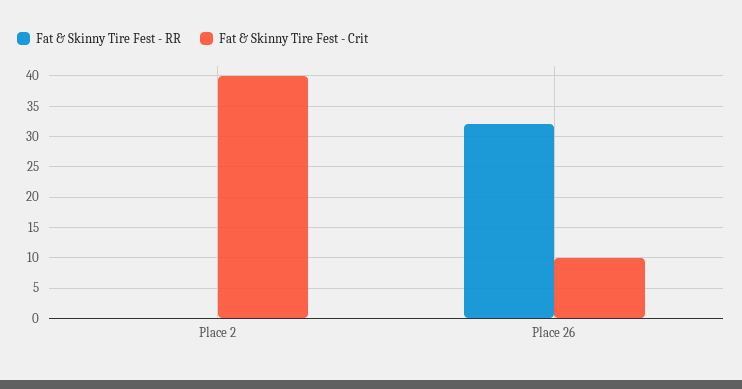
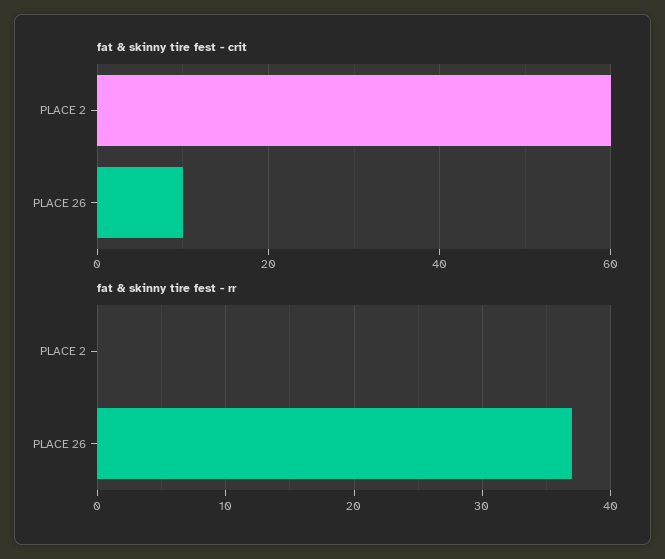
  {
    "Fat & Skinny Tire Fest - RR": {
      "Place 2": 0,
-     "Place 26": 32
+     "Place 26": 37
    },
    "Fat & Skinny Tire Fest - Crit": {
-     "Place 2": 40,
+     "Place 2": 60,
      "Place 26": 10
    }
  }

